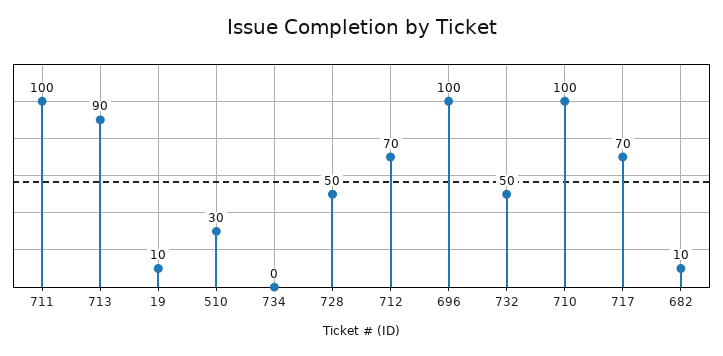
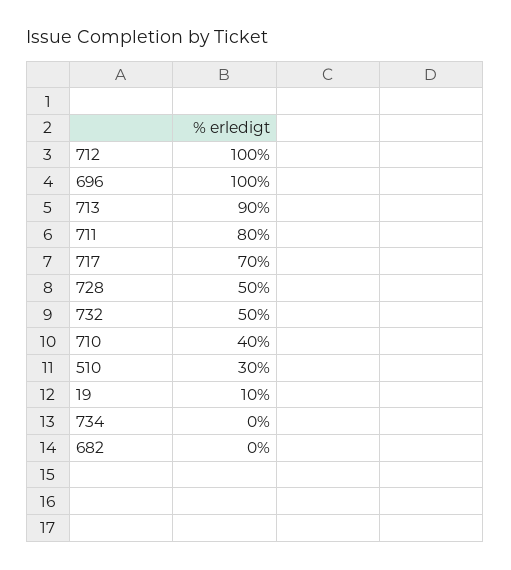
  {
-   "711": 100,
+   "711": 80,
    "713": 90,
    "19": 10,
    "510": 30,
    "734": 0,
    "728": 50,
-   "712": 70,
+   "712": 100,
    "696": 100,
    "732": 50,
-   "710": 100,
+   "710": 40,
    "717": 70,
-   "682": 10
+   "682": 0
  }

